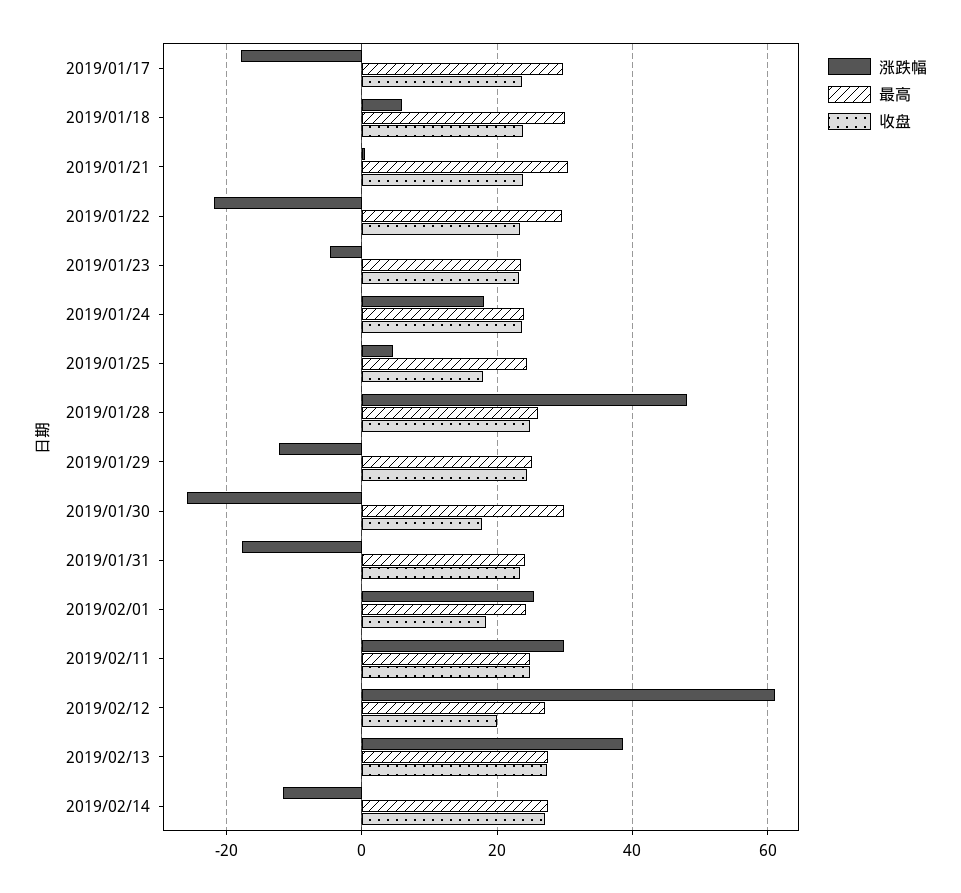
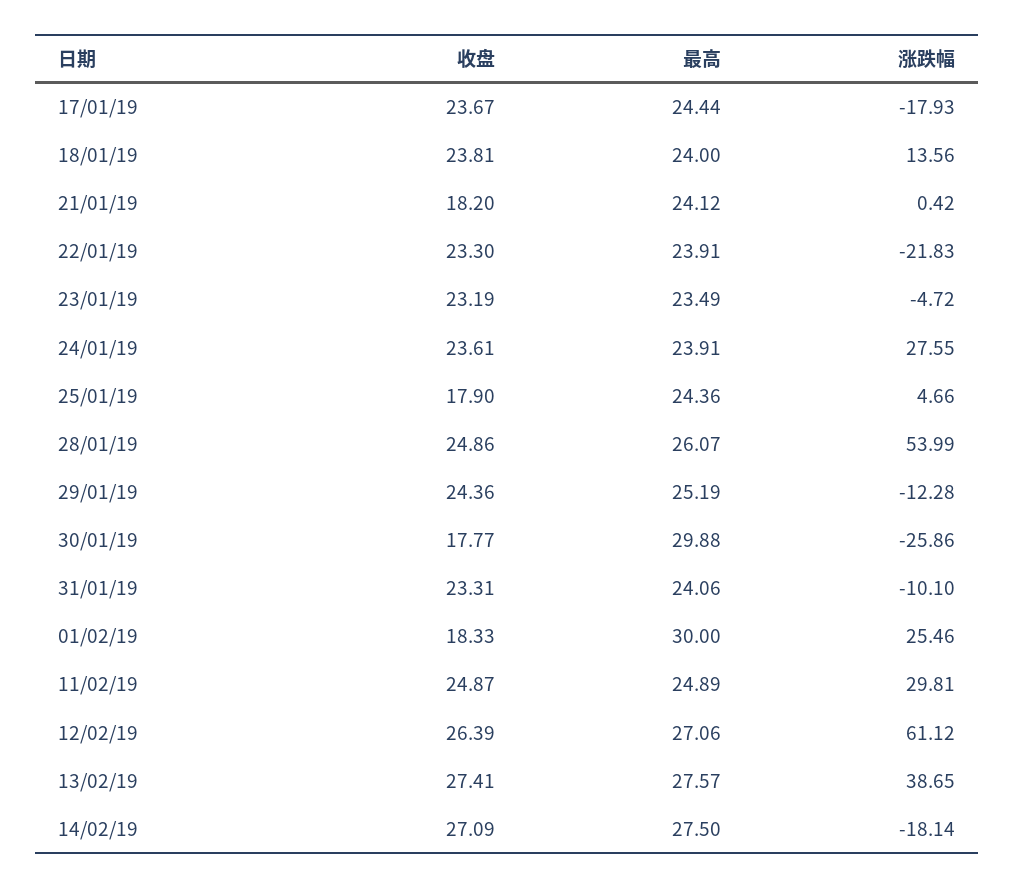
  {
    "涨跌幅": {
      "2019/01/17": -17.93,
-     "2019/01/18": 6,
+     "2019/01/18": 13.56,
      "2019/01/21": 0.42,
      "2019/01/22": -21.83,
      "2019/01/23": -4.72,
-     "2019/01/24": 18,
+     "2019/01/24": 27.55,
      "2019/01/25": 4.66,
-     "2019/01/28": 48,
+     "2019/01/28": 53.99,
      "2019/01/29": -12.28,
      "2019/01/30": -25.86,
-     "2019/01/31": -18,
+     "2019/01/31": -10.1,
      "2019/02/01": 25.46,
      "2019/02/11": 29.81,
      "2019/02/12": 61.12,
      "2019/02/13": 38.65,
-     "2019/02/14": -12
+     "2019/02/14": -18.14
    },
    "最高": {
-     "2019/01/17": 30,
+     "2019/01/17": 24.44,
-     "2019/01/18": 30,
+     "2019/01/18": 24,
-     "2019/01/21": 30,
+     "2019/01/21": 24.12,
-     "2019/01/22": 30,
+     "2019/01/22": 23.91,
      "2019/01/23": 23.49,
      "2019/01/24": 23.91,
      "2019/01/25": 24.36,
      "2019/01/28": 26.07,
      "2019/01/29": 25.19,
      "2019/01/30": 29.88,
      "2019/01/31": 24.06,
-     "2019/02/01": 24,
+     "2019/02/01": 30,
      "2019/02/11": 24.89,
      "2019/02/12": 27.06,
      "2019/02/13": 27.57,
      "2019/02/14": 27.5
    },
    "收盘": {
      "2019/01/17": 23.67,
      "2019/01/18": 23.81,
-     "2019/01/21": 24,
+     "2019/01/21": 18.2,
      "2019/01/22": 23.3,
      "2019/01/23": 23.19,
      "2019/01/24": 23.61,
      "2019/01/25": 17.9,
      "2019/01/28": 24.86,
      "2019/01/29": 24.36,
      "2019/01/30": 17.77,
      "2019/01/31": 23.31,
      "2019/02/01": 18.33,
      "2019/02/11": 24.87,
-     "2019/02/12": 20,
+     "2019/02/12": 26.39,
      "2019/02/13": 27.41,
      "2019/02/14": 27.09
    }
  }

